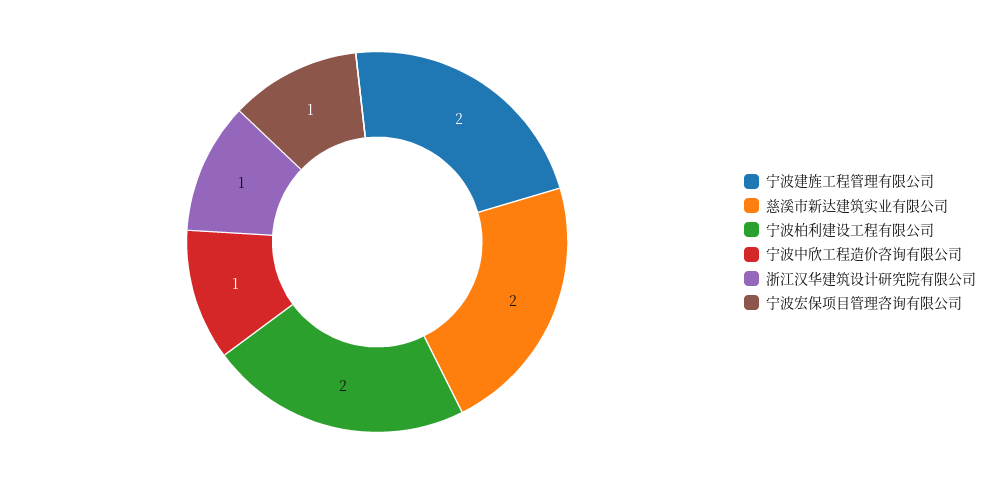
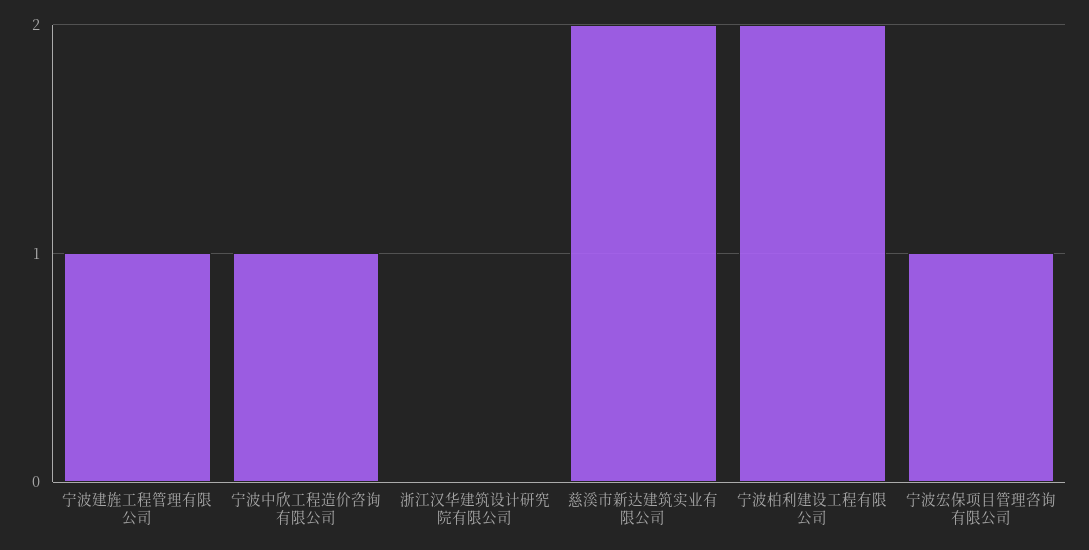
  {
-   "宁波建旌工程管理有限公司": 2,
+   "宁波建旌工程管理有限公司": 1,
    "慈溪市新达建筑实业有限公司": 2,
    "宁波柏利建设工程有限公司": 2,
    "宁波中欣工程造价咨询有限公司": 1,
-   "浙江汉华建筑设计研究院有限公司": 1,
+   "浙江汉华建筑设计研究院有限公司": 0,
    "宁波宏保项目管理咨询有限公司": 1
  }

